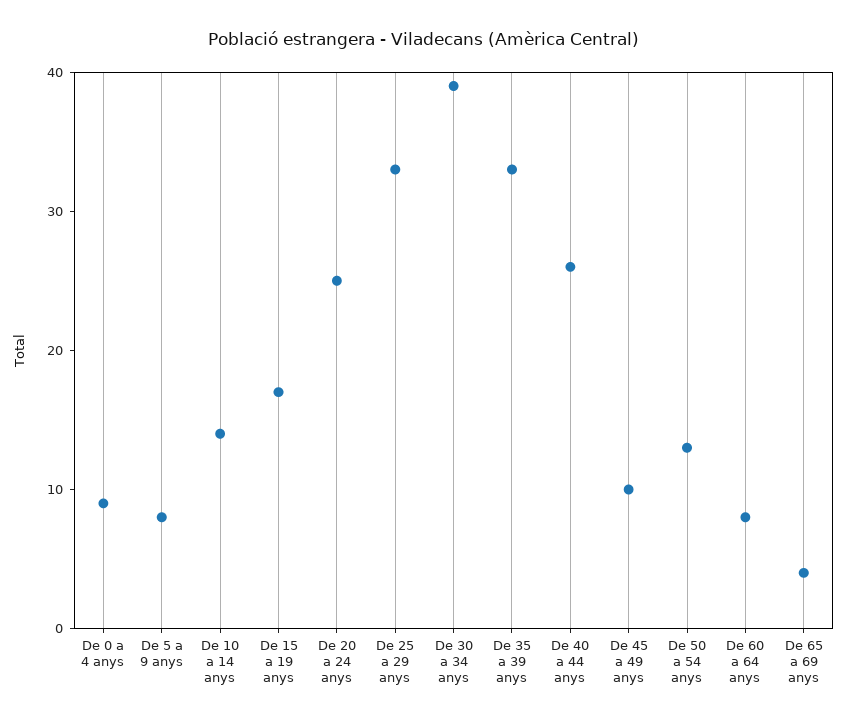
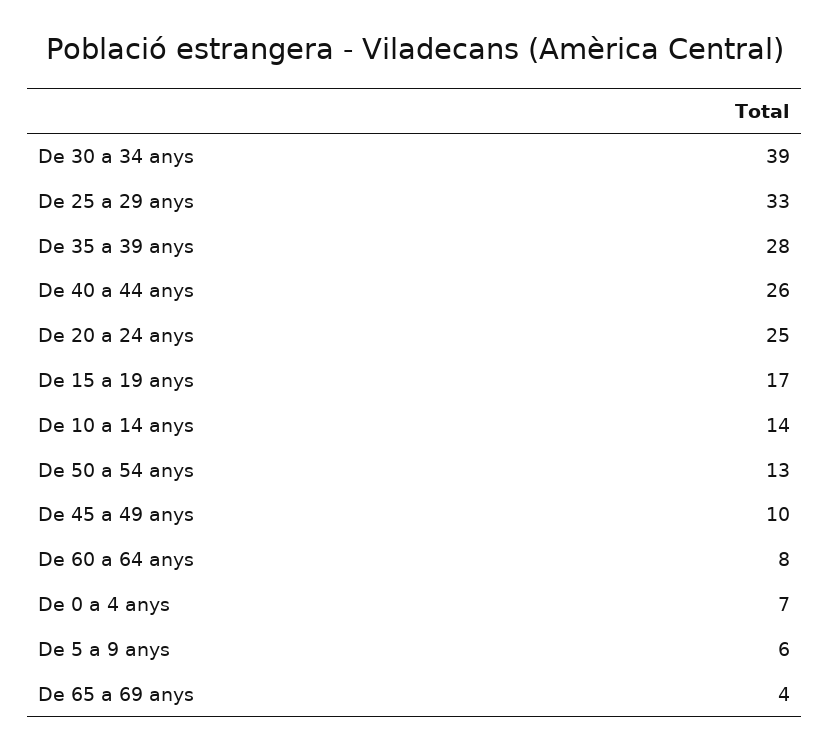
  {
-   "De 0 a 4 anys": 9,
+   "De 0 a 4 anys": 7,
-   "De 5 a 9 anys": 8,
+   "De 5 a 9 anys": 6,
    "De 10 a 14 anys": 14,
    "De 15 a 19 anys": 17,
    "De 20 a 24 anys": 25,
    "De 25 a 29 anys": 33,
    "De 30 a 34 anys": 39,
-   "De 35 a 39 anys": 33,
+   "De 35 a 39 anys": 28,
    "De 40 a 44 anys": 26,
    "De 45 a 49 anys": 10,
    "De 50 a 54 anys": 13,
    "De 60 a 64 anys": 8,
    "De 65 a 69 anys": 4
  }

